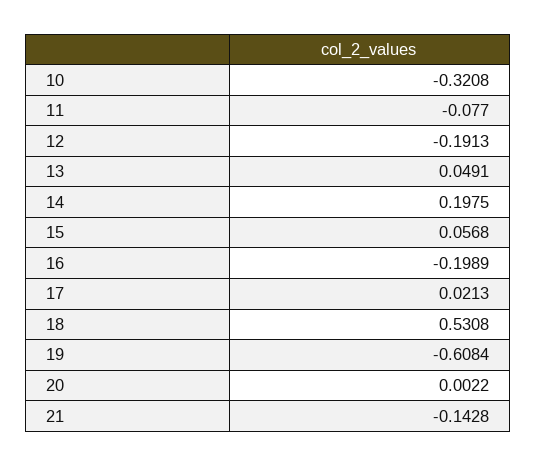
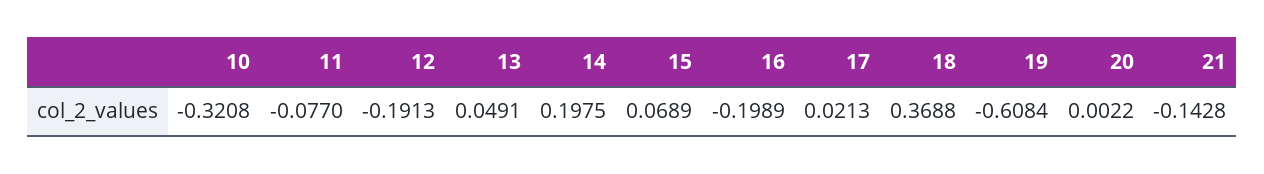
  {
    "10": -0.3208,
    "11": -0.077,
    "12": -0.1913,
    "13": 0.0491,
    "14": 0.1975,
-   "15": 0.0568,
+   "15": 0.0689,
    "16": -0.1989,
    "17": 0.0213,
-   "18": 0.5308,
+   "18": 0.3688,
    "19": -0.6084,
    "20": 0.0022,
    "21": -0.1428
  }

